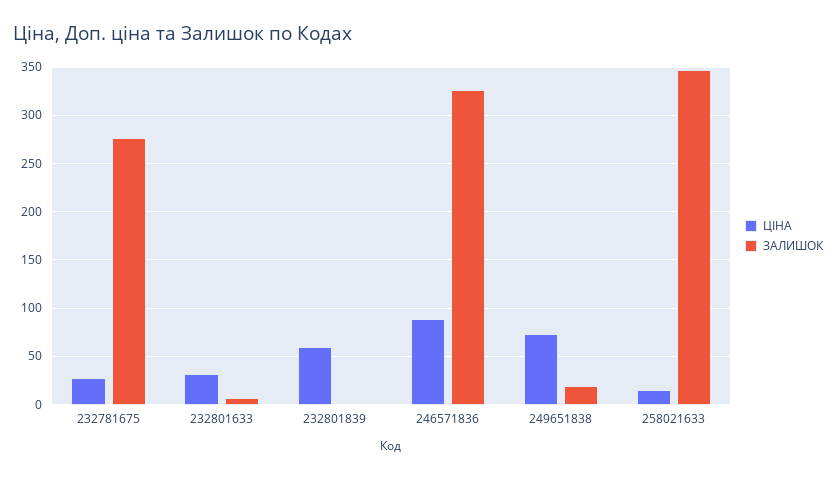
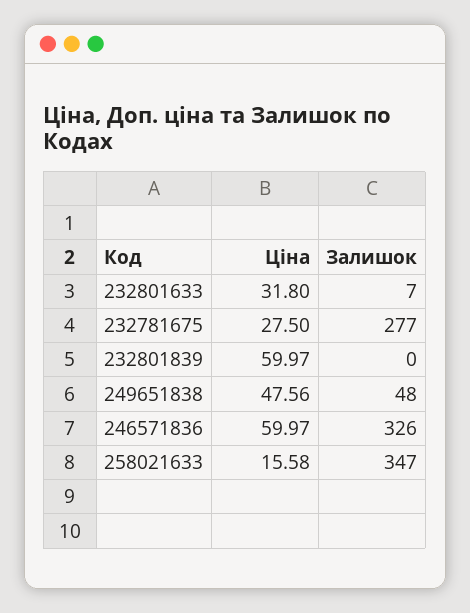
  {
    "ЦІНА": {
      "232781675": 27.5,
      "232801633": 31.8,
      "232801839": 59.97,
-     "246571836": 90,
+     "246571836": 59.97,
-     "249651838": 70,
+     "249651838": 47.56,
      "258021633": 15.58
    },
    "ЗАЛИШОК": {
      "232781675": 277,
      "232801633": 7,
      "232801839": 0,
      "246571836": 326,
-     "249651838": 20,
+     "249651838": 48,
      "258021633": 347
    }
  }

